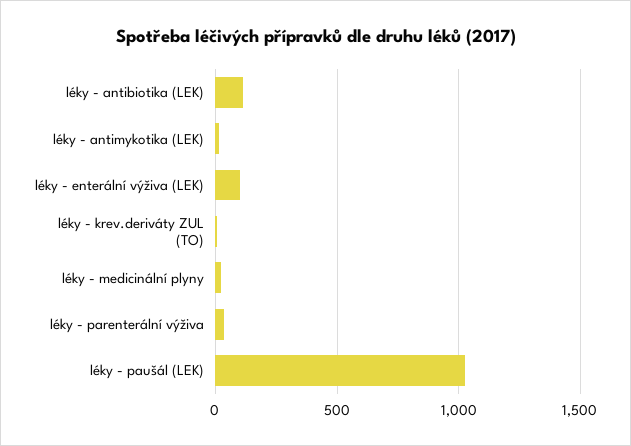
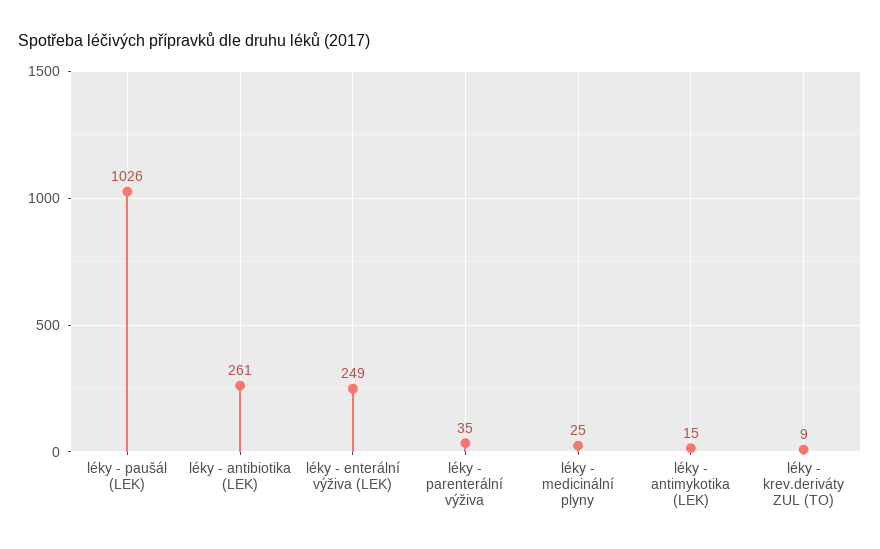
  {
-   "léky - antibiotika (LEK)": 100,
+   "léky - antibiotika (LEK)": 261,
    "léky - antimykotika (LEK)": 15,
-   "léky - enterální výživa (LEK)": 100,
+   "léky - enterální výživa (LEK)": 249,
    "léky - krev.deriváty ZUL (TO)": 9,
    "léky - medicinální plyny": 25,
    "léky - parenterální výživa": 35,
    "léky - paušál (LEK)": 1026
  }

